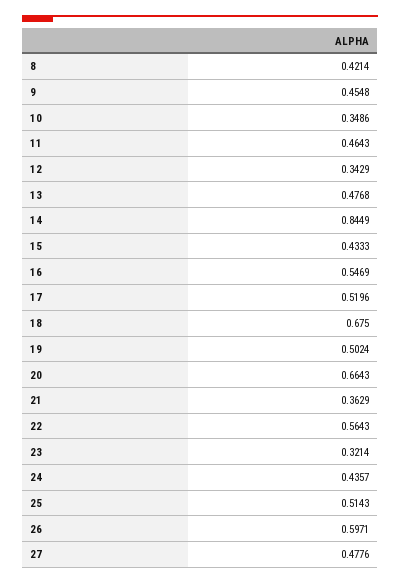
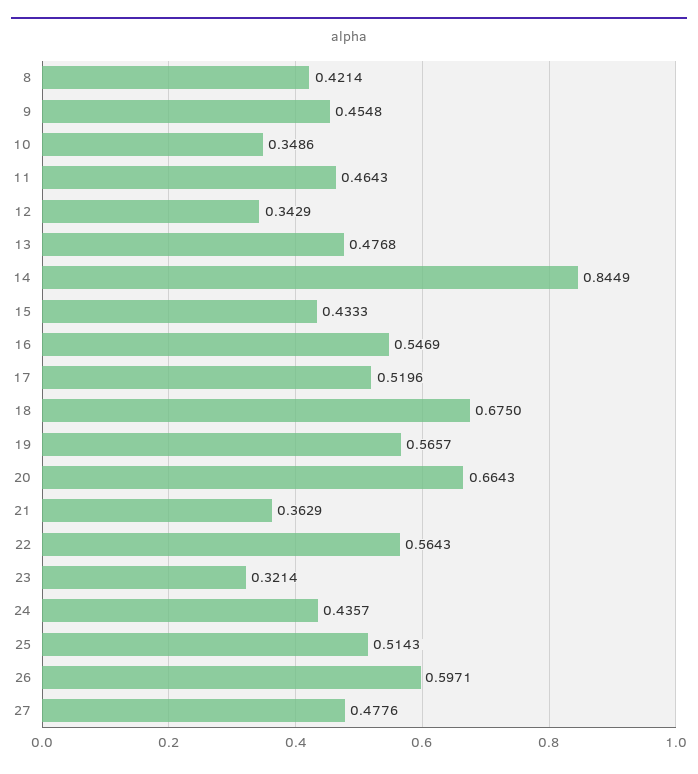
  {
    "8": 0.4214,
    "9": 0.4548,
    "10": 0.3486,
    "11": 0.4643,
    "12": 0.3429,
    "13": 0.4768,
    "14": 0.8449,
    "15": 0.4333,
    "16": 0.5469,
    "17": 0.5196,
    "18": 0.675,
-   "19": 0.5024,
+   "19": 0.5657,
    "20": 0.6643,
    "21": 0.3629,
    "22": 0.5643,
    "23": 0.3214,
    "24": 0.4357,
    "25": 0.5143,
    "26": 0.5971,
    "27": 0.4776
  }

